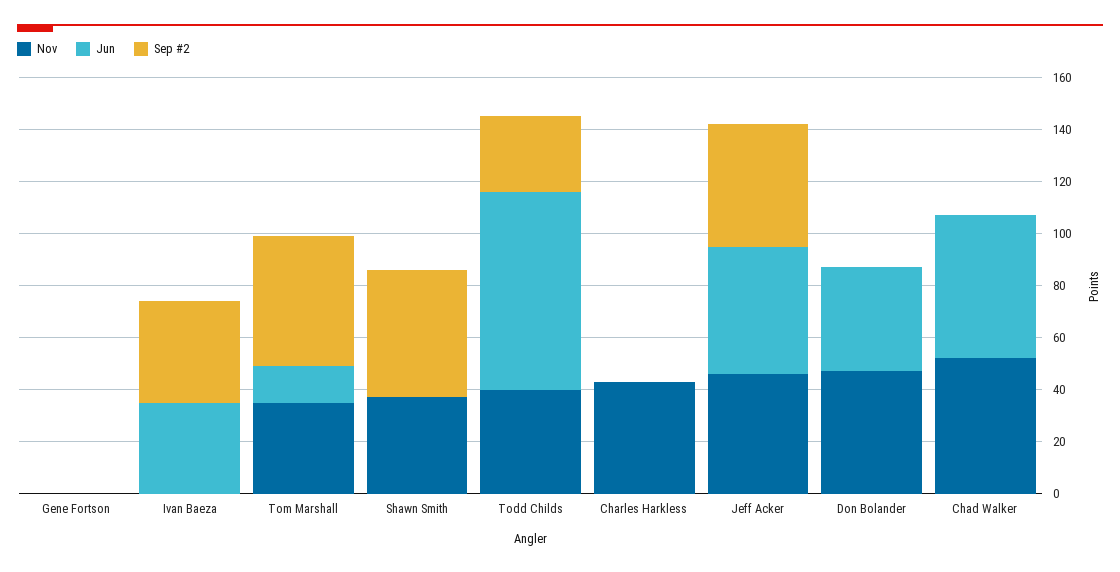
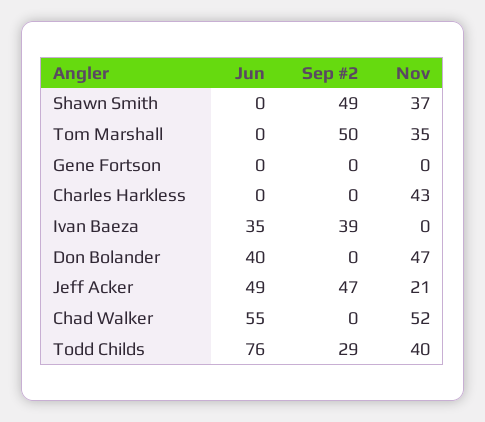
  {
    "Nov": {
      "Gene Fortson": 0,
      "Ivan Baeza": 0,
      "Tom Marshall": 35,
      "Shawn Smith": 37,
      "Todd Childs": 40,
      "Charles Harkless": 43,
-     "Jeff Acker": 45,
+     "Jeff Acker": 21,
      "Don Bolander": 47,
      "Chad Walker": 52
    },
    "Jun": {
      "Gene Fortson": 0,
      "Ivan Baeza": 35,
-     "Tom Marshall": 15,
+     "Tom Marshall": 0,
      "Shawn Smith": 0,
      "Todd Childs": 76,
      "Charles Harkless": 0,
      "Jeff Acker": 49,
      "Don Bolander": 40,
      "Chad Walker": 55
    },
    "Sep #2": {
      "Gene Fortson": 0,
      "Ivan Baeza": 39,
      "Tom Marshall": 50,
      "Shawn Smith": 49,
      "Todd Childs": 29,
      "Charles Harkless": 0,
      "Jeff Acker": 47,
      "Don Bolander": 0,
      "Chad Walker": 0
    }
  }

